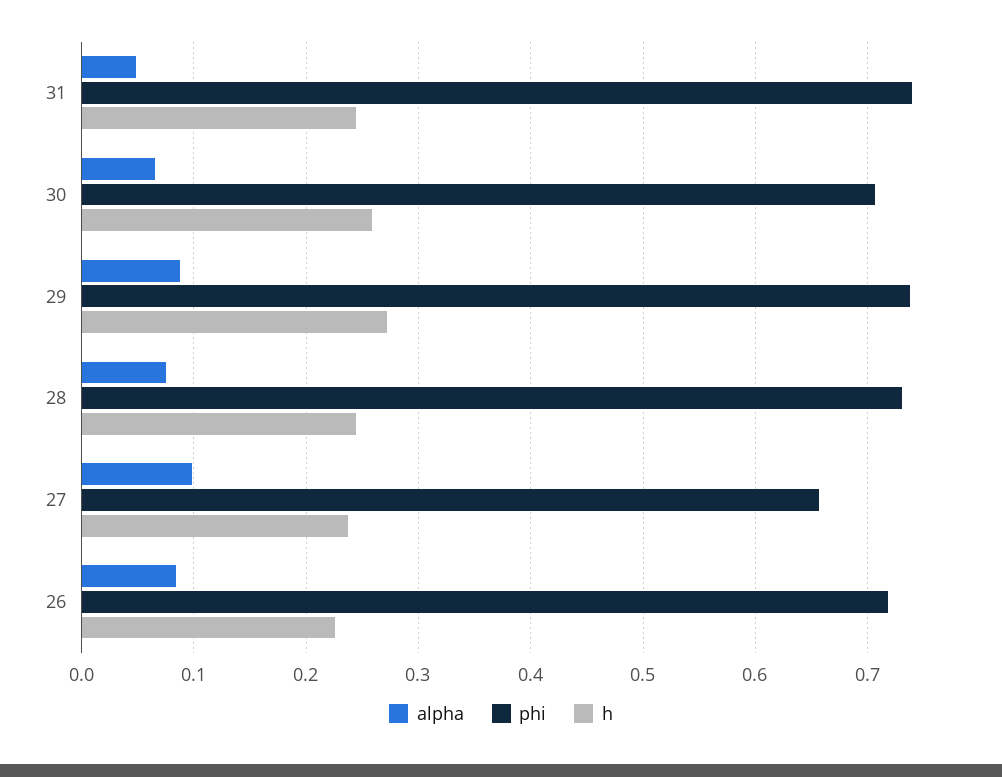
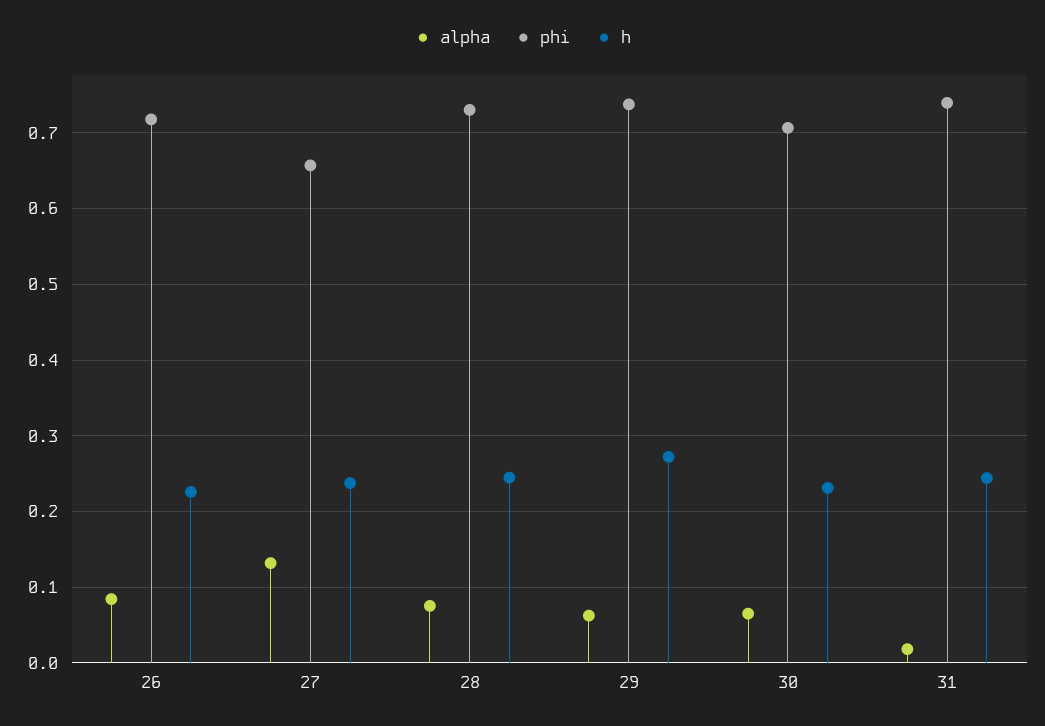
  {
    "alpha": {
-     "31": 0.05,
+     "31": 0.02,
      "30": 0.07,
-     "29": 0.09,
+     "29": 0.06,
      "28": 0.08,
-     "27": 0.1,
+     "27": 0.13,
      "26": 0.08
    },
    "phi": {
      "31": 0.74,
      "30": 0.71,
      "29": 0.74,
      "28": 0.73,
      "27": 0.66,
      "26": 0.72
    },
    "h": {
      "31": 0.24,
-     "30": 0.26,
+     "30": 0.23,
      "29": 0.27,
      "28": 0.24,
      "27": 0.24,
      "26": 0.23
    }
  }

